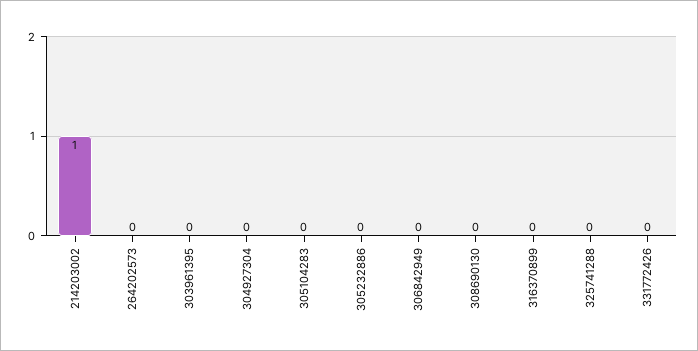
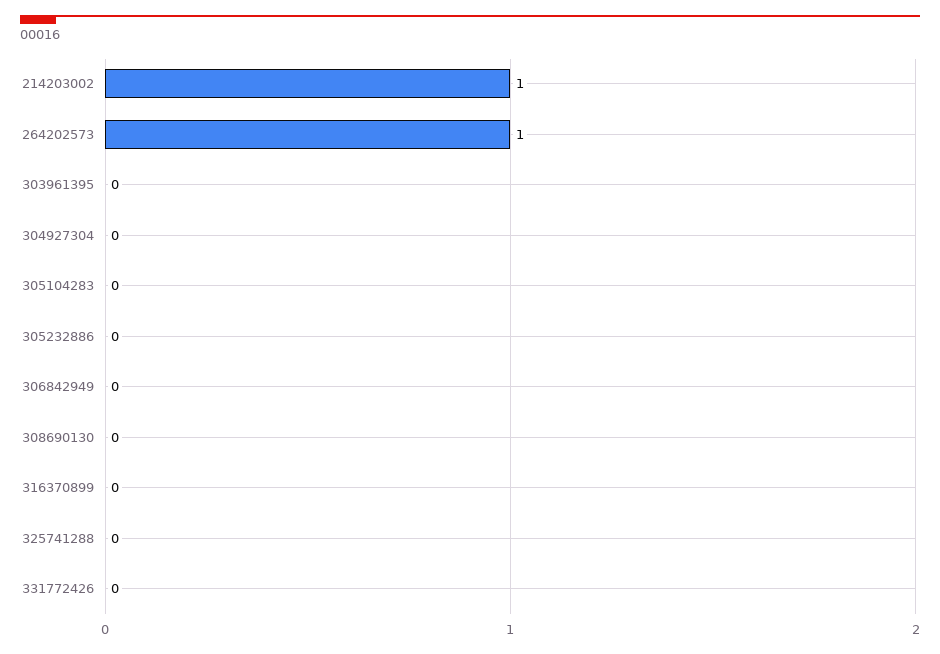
  {
    "214203002": 1,
-   "264202573": 0,
+   "264202573": 1,
    "303961395": 0,
    "304927304": 0,
    "305104283": 0,
    "305232886": 0,
    "306842949": 0,
    "308690130": 0,
    "316370899": 0,
    "325741288": 0,
    "331772426": 0
  }

